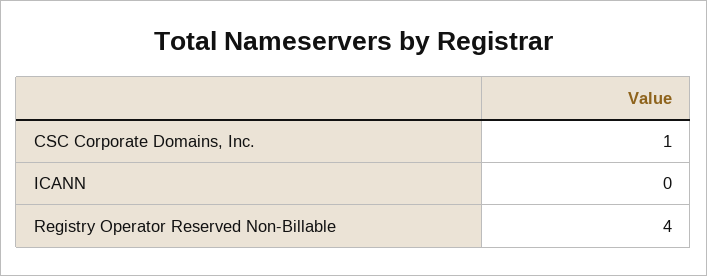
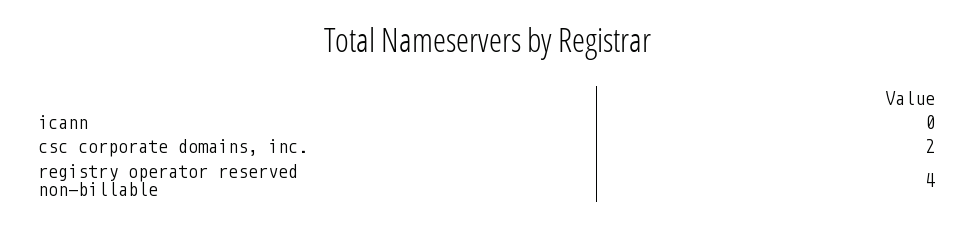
  {
-   "CSC Corporate Domains, Inc.": 1,
+   "CSC Corporate Domains, Inc.": 2,
    "ICANN": 0,
    "Registry Operator Reserved Non-Billable": 4
  }

